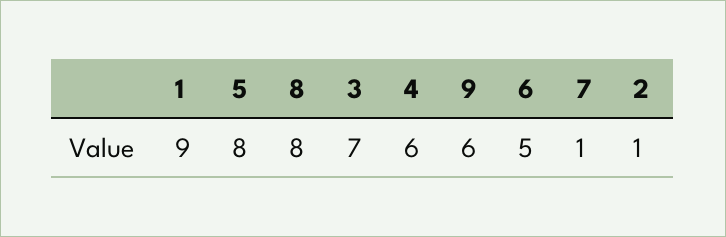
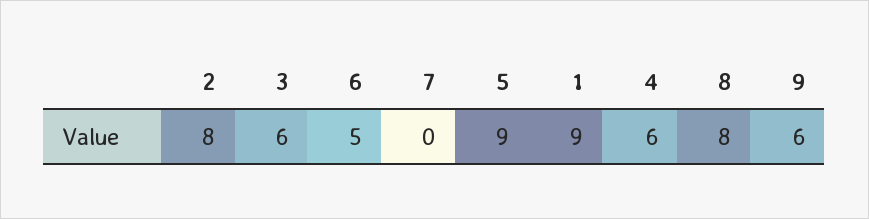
  {
    "1": 9,
-   "5": 8,
+   "5": 9,
    "8": 8,
-   "3": 7,
+   "3": 6,
    "4": 6,
    "9": 6,
    "6": 5,
-   "7": 1,
+   "7": 0,
-   "2": 1
+   "2": 8
  }

